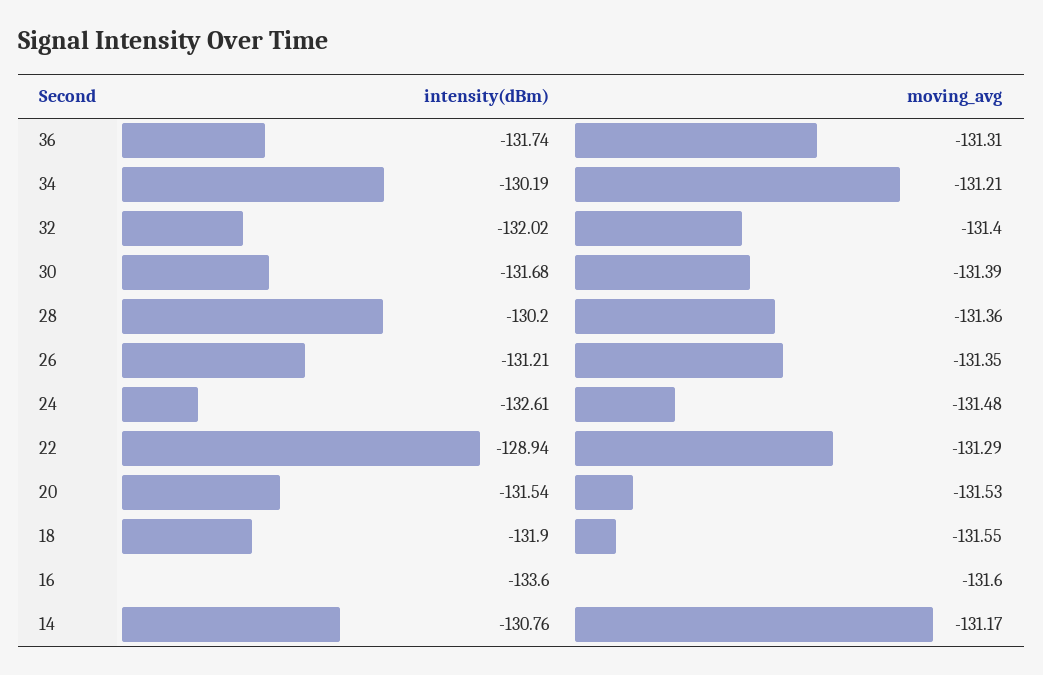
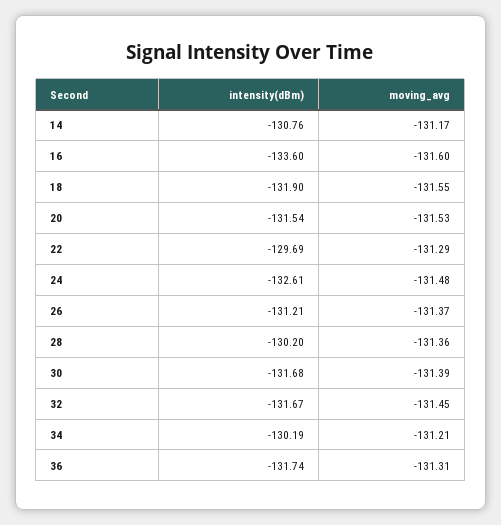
  {
    "intensity(dBm)": {
      "36": -131.74,
      "34": -130.19,
-     "32": -132.02,
+     "32": -131.67,
      "30": -131.68,
      "28": -130.2,
      "26": -131.21,
      "24": -132.61,
-     "22": -128.94,
+     "22": -129.69,
      "20": -131.54,
      "18": -131.9,
      "16": -133.6,
      "14": -130.76
    },
    "moving_avg": {
      "36": -131.31,
      "34": -131.21,
-     "32": -131.4,
+     "32": -131.45,
      "30": -131.39,
      "28": -131.36,
-     "26": -131.35,
+     "26": -131.37,
      "24": -131.48,
      "22": -131.29,
      "20": -131.53,
      "18": -131.55,
      "16": -131.6,
      "14": -131.17
    }
  }

